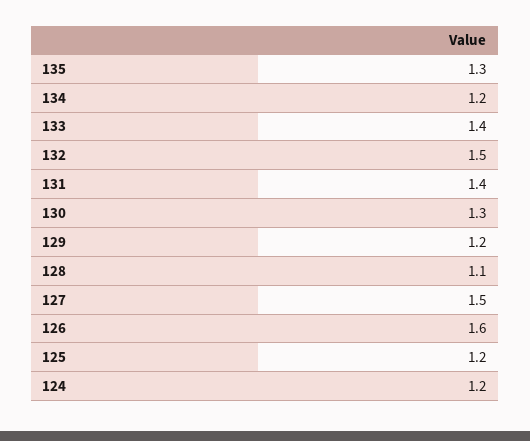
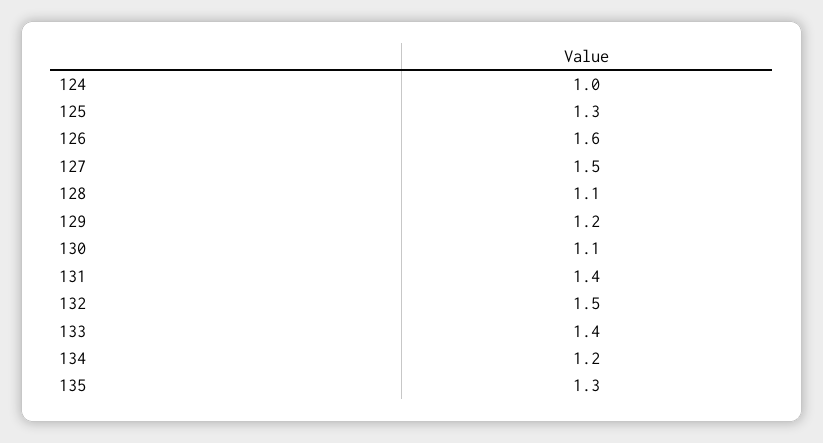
  {
    "135": 1.3,
    "134": 1.2,
    "133": 1.4,
    "132": 1.5,
    "131": 1.4,
-   "130": 1.3,
+   "130": 1.1,
    "129": 1.2,
    "128": 1.1,
    "127": 1.5,
    "126": 1.6,
-   "125": 1.2,
+   "125": 1.3,
-   "124": 1.2
+   "124": 1
  }

